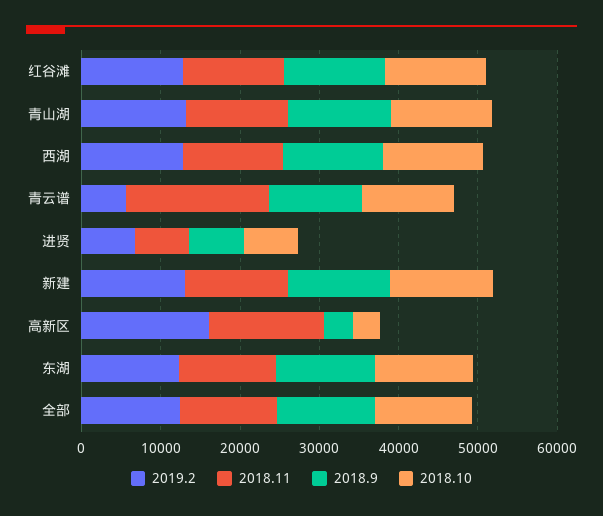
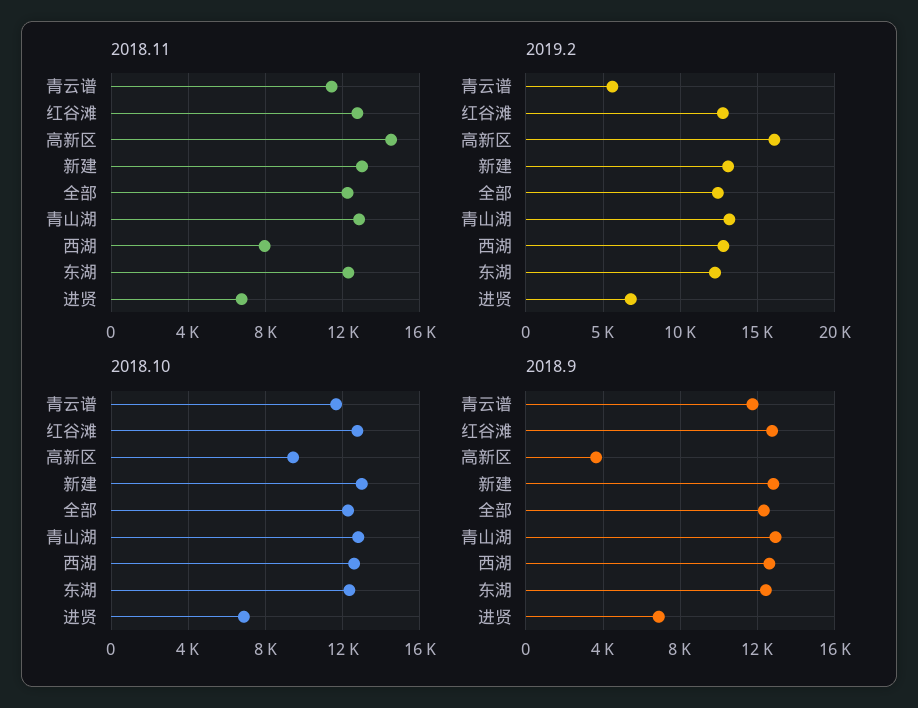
  {
    "2019.2": {
      "红谷滩": 13000,
      "青山湖": 13000,
      "西湖": 13000,
      "青云谱": 5500,
      "进贤": 7000,
      "新建": 13000,
      "高新区": 16000,
      "东湖": 12500,
      "全部": 12500
    },
    "2018.11": {
      "红谷滩": 13000,
      "青山湖": 13000,
-     "西湖": 12000,
+     "西湖": 8000,
-     "青云谱": 18000,
+     "青云谱": 11500,
      "进贤": 7000,
      "新建": 13000,
      "高新区": 14500,
      "东湖": 12500,
      "全部": 12000
    },
    "2018.9": {
      "红谷滩": 13000,
      "青山湖": 13000,
      "西湖": 12500,
      "青云谱": 11500,
      "进贤": 7000,
      "新建": 13000,
      "高新区": 3500,
      "东湖": 12500,
      "全部": 12500
    },
    "2018.10": {
      "红谷滩": 13000,
      "青山湖": 13000,
      "西湖": 12500,
      "青云谱": 11500,
      "进贤": 7000,
      "新建": 13000,
-     "高新区": 4000,
+     "高新区": 9500,
      "东湖": 12500,
      "全部": 12500
    }
  }

